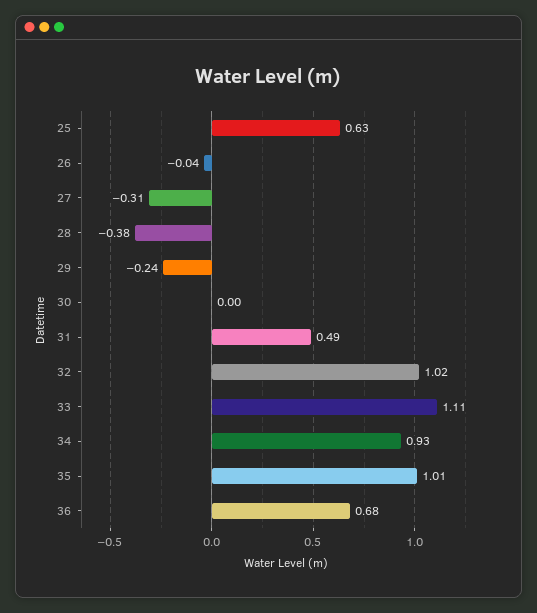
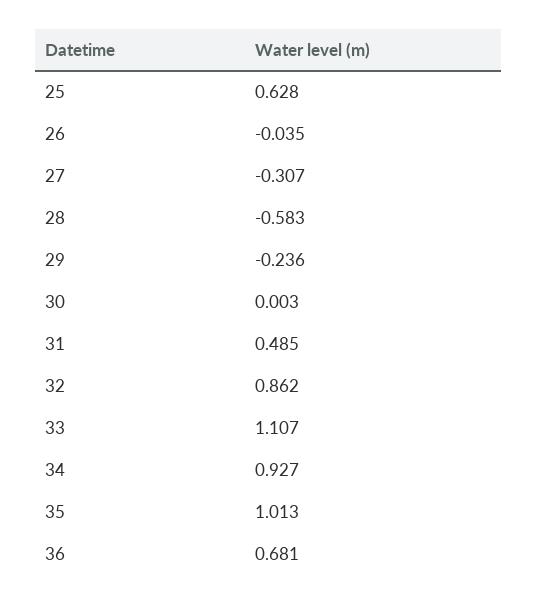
  {
    "25": 0.628,
    "26": -0.035,
    "27": -0.307,
-   "28": -0.38,
+   "28": -0.583,
    "29": -0.236,
    "30": 0.003,
    "31": 0.485,
-   "32": 1.02,
+   "32": 0.862,
    "33": 1.107,
    "34": 0.927,
    "35": 1.013,
    "36": 0.681
  }

